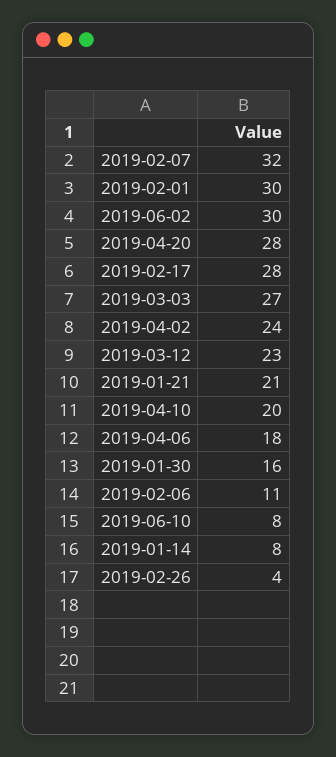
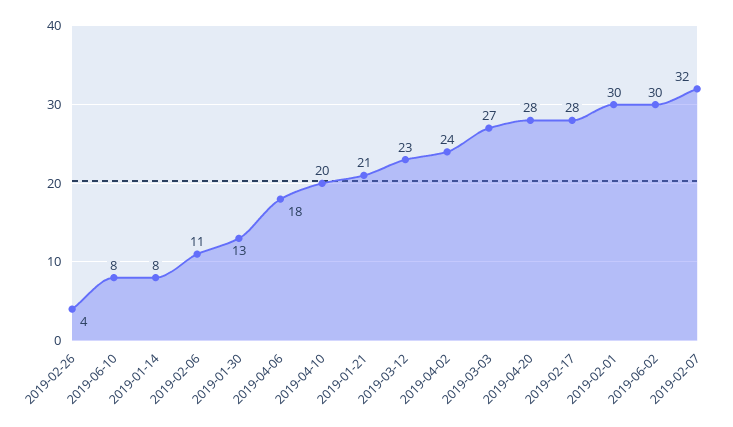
  {
    "2019-02-07": 32,
    "2019-02-01": 30,
    "2019-06-02": 30,
    "2019-04-20": 28,
    "2019-02-17": 28,
    "2019-03-03": 27,
    "2019-04-02": 24,
    "2019-03-12": 23,
    "2019-01-21": 21,
    "2019-04-10": 20,
    "2019-04-06": 18,
-   "2019-01-30": 16,
+   "2019-01-30": 13,
    "2019-02-06": 11,
    "2019-06-10": 8,
    "2019-01-14": 8,
    "2019-02-26": 4
  }

